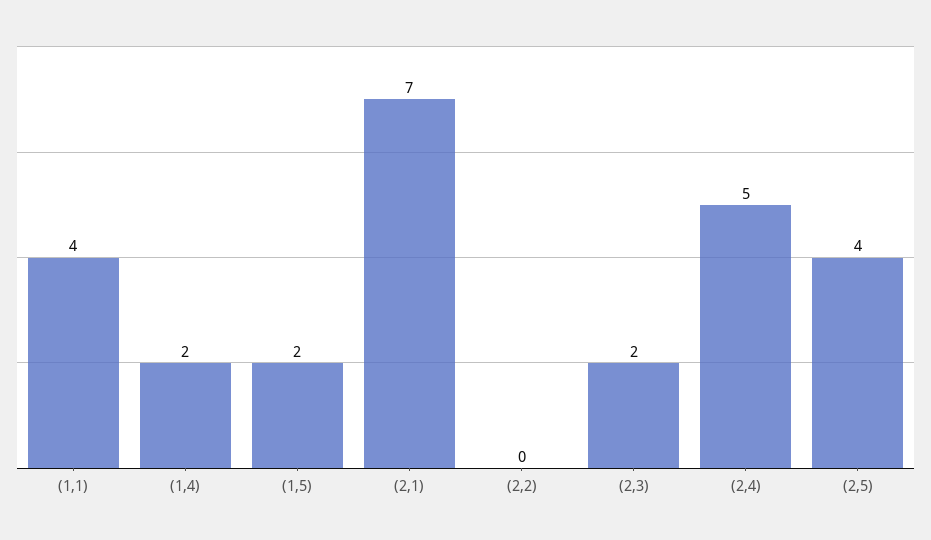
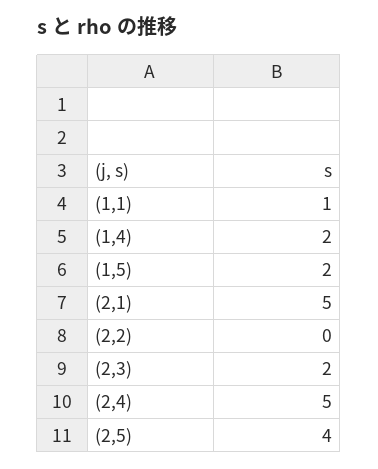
  {
-   "(1,1)": 4,
+   "(1,1)": 1,
    "(1,4)": 2,
    "(1,5)": 2,
-   "(2,1)": 7,
+   "(2,1)": 5,
    "(2,2)": 0,
    "(2,3)": 2,
    "(2,4)": 5,
    "(2,5)": 4
  }

